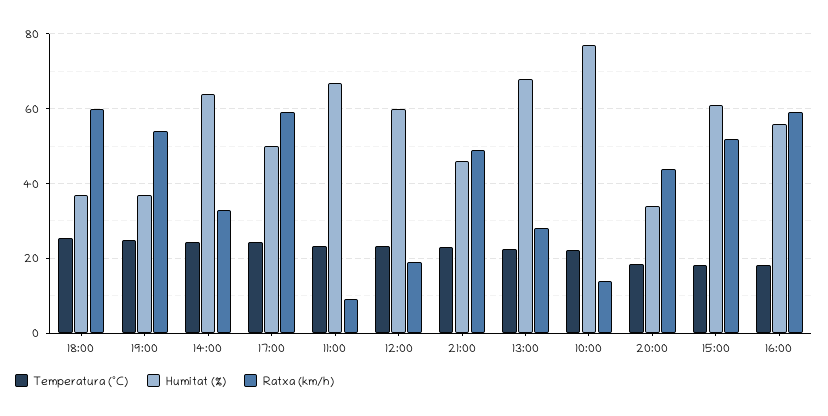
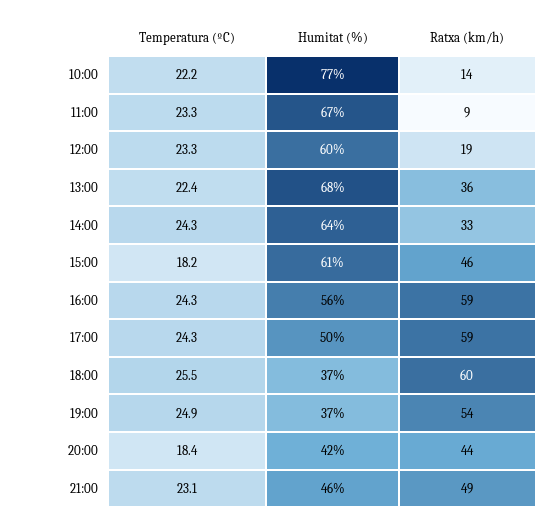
  {
    "Temperatura (ºC)": {
      "18:00": 25.5,
      "19:00": 24.9,
      "14:00": 24.3,
      "17:00": 24.3,
      "11:00": 23.3,
      "12:00": 23.3,
      "21:00": 23.1,
      "13:00": 22.4,
      "10:00": 22.2,
      "20:00": 18.4,
      "15:00": 18.2,
-     "16:00": 18
+     "16:00": 24.3
    },
    "Humitat (%)": {
      "18:00": 37,
      "19:00": 37,
      "14:00": 64,
      "17:00": 50,
      "11:00": 67,
      "12:00": 60,
      "21:00": 46,
      "13:00": 68,
      "10:00": 77,
-     "20:00": 34,
+     "20:00": 42,
      "15:00": 61,
      "16:00": 56
    },
    "Ratxa (km/h)": {
      "18:00": 60,
      "19:00": 54,
      "14:00": 33,
      "17:00": 59,
      "11:00": 9,
      "12:00": 19,
      "21:00": 49,
-     "13:00": 28,
+     "13:00": 36,
      "10:00": 14,
      "20:00": 44,
-     "15:00": 52,
+     "15:00": 46,
      "16:00": 59
    }
  }

